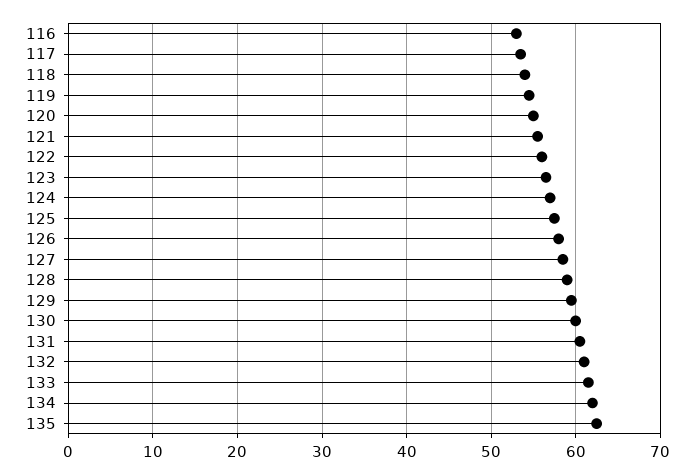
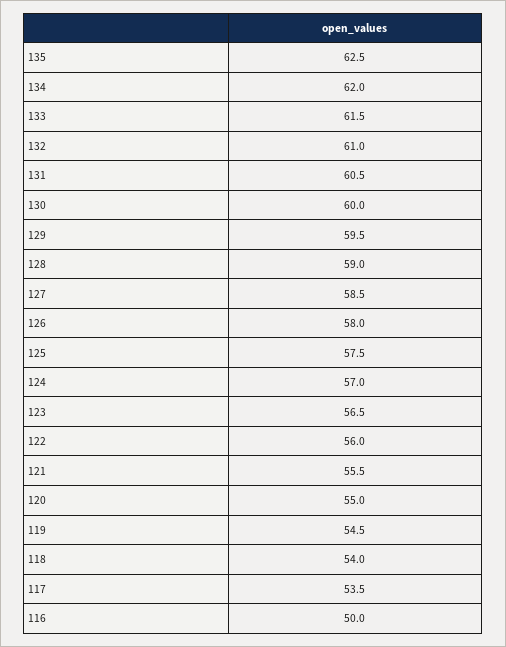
  {
-   "116": 53,
+   "116": 50,
    "117": 53.5,
    "118": 54,
    "119": 54.5,
    "120": 55,
    "121": 55.5,
    "122": 56,
    "123": 56.5,
    "124": 57,
    "125": 57.5,
    "126": 58,
    "127": 58.5,
    "128": 59,
    "129": 59.5,
    "130": 60,
    "131": 60.5,
    "132": 61,
    "133": 61.5,
    "134": 62,
    "135": 62.5
  }

